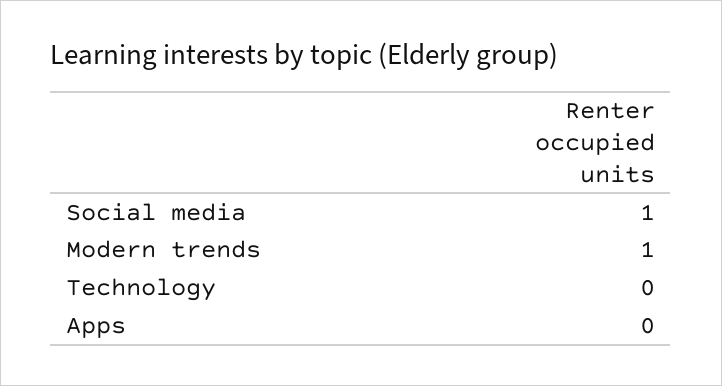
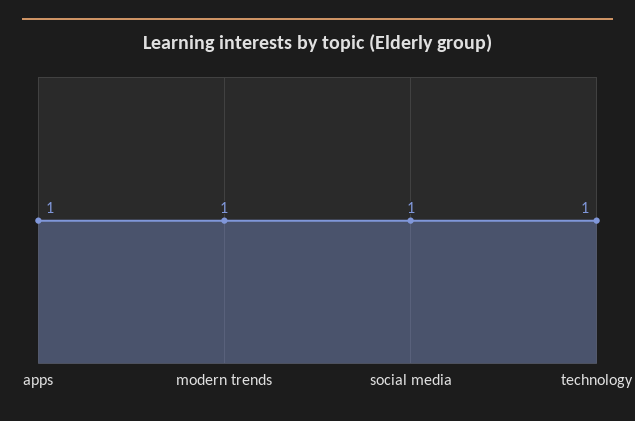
  {
    "Social media": 1,
    "Modern trends": 1,
-   "Technology": 0,
+   "Technology": 1,
-   "Apps": 0
+   "Apps": 1
  }

